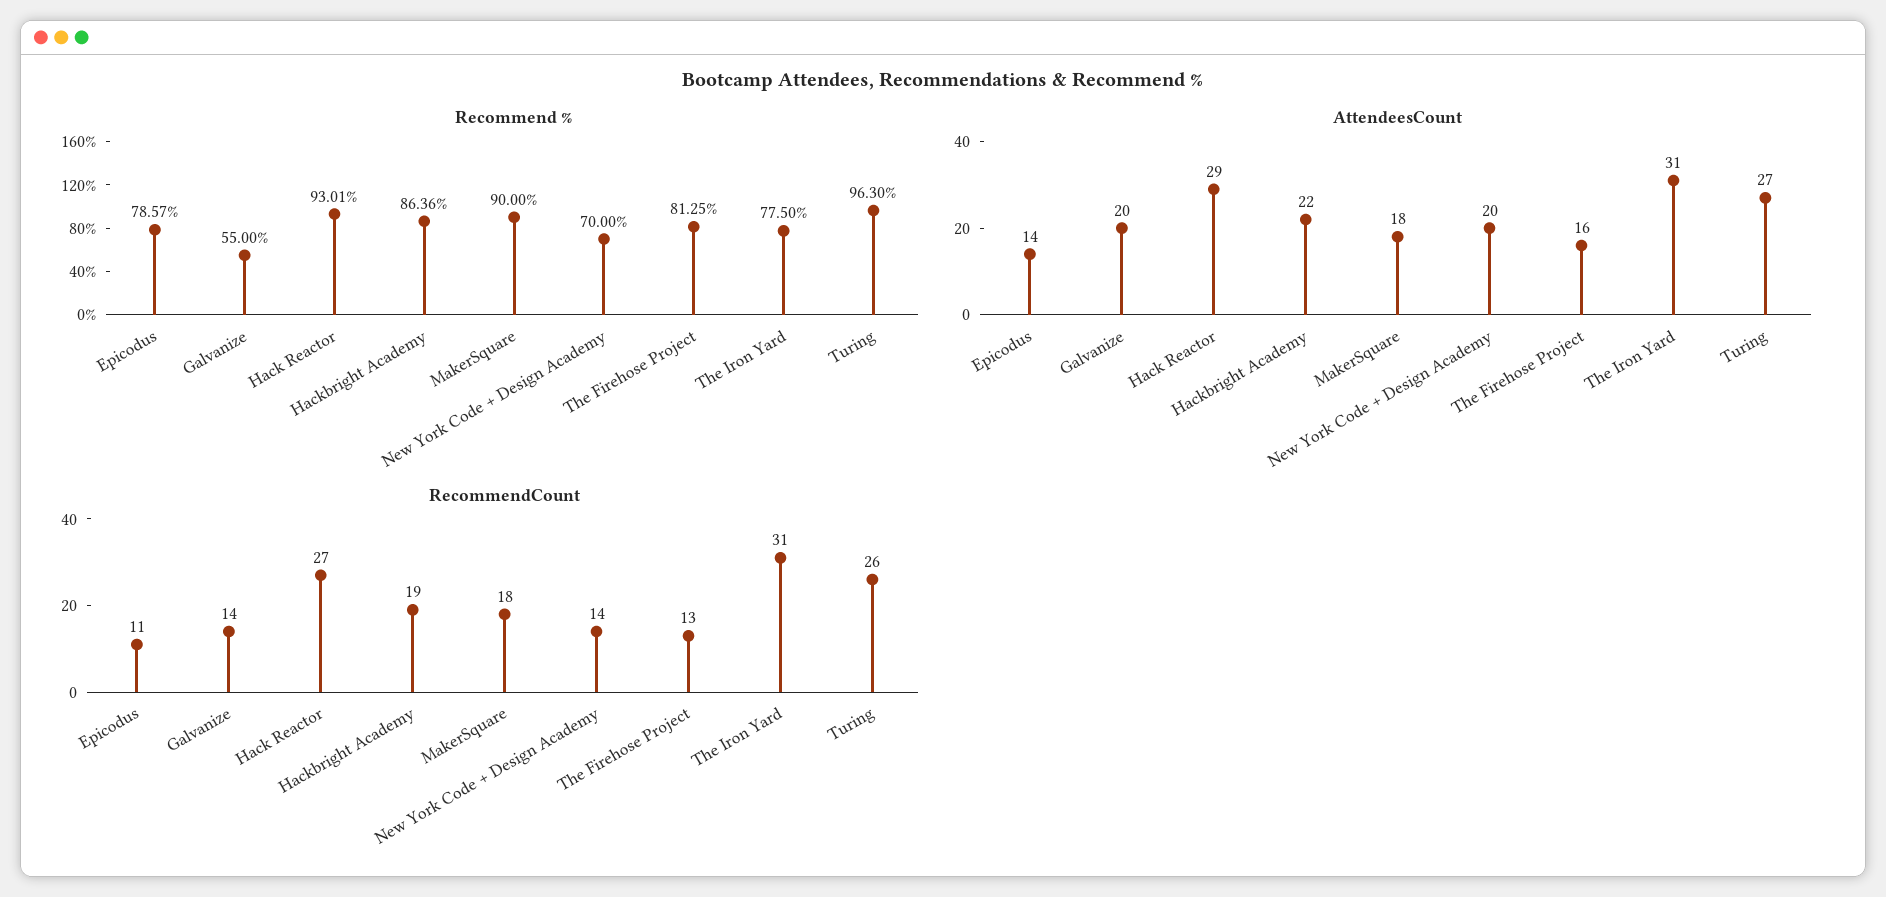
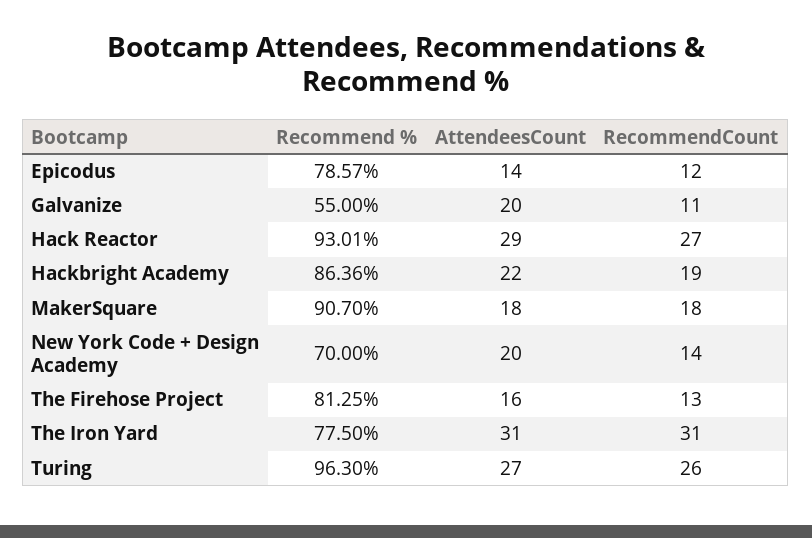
  {
    "Recommend %": {
      "Epicodus": 78.57,
      "Galvanize": 55,
      "Hack Reactor": 93.01,
      "Hackbright Academy": 86.36,
-     "MakerSquare": 90,
+     "MakerSquare": 90.7,
      "New York Code + Design Academy": 70,
      "The Firehose Project": 81.25,
      "The Iron Yard": 77.5,
      "Turing": 96.3
    },
    "AttendeesCount": {
      "Epicodus": 14,
      "Galvanize": 20,
      "Hack Reactor": 29,
      "Hackbright Academy": 22,
      "MakerSquare": 18,
      "New York Code + Design Academy": 20,
      "The Firehose Project": 16,
      "The Iron Yard": 31,
      "Turing": 27
    },
    "RecommendCount": {
-     "Epicodus": 11,
+     "Epicodus": 12,
-     "Galvanize": 14,
+     "Galvanize": 11,
      "Hack Reactor": 27,
      "Hackbright Academy": 19,
      "MakerSquare": 18,
      "New York Code + Design Academy": 14,
      "The Firehose Project": 13,
      "The Iron Yard": 31,
      "Turing": 26
    }
  }

